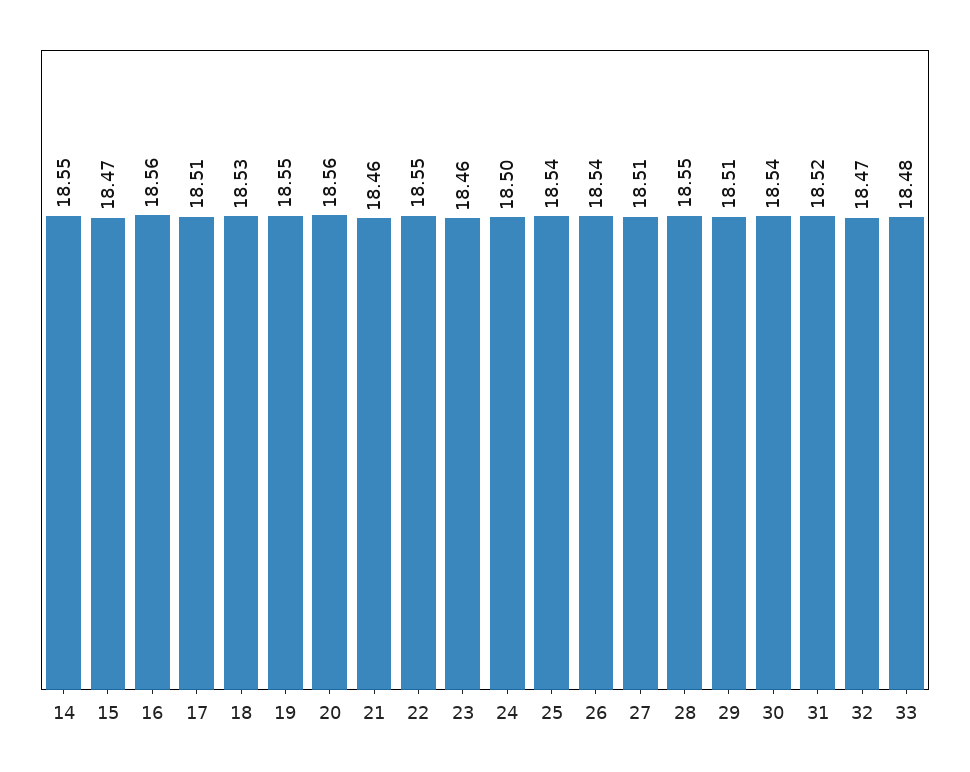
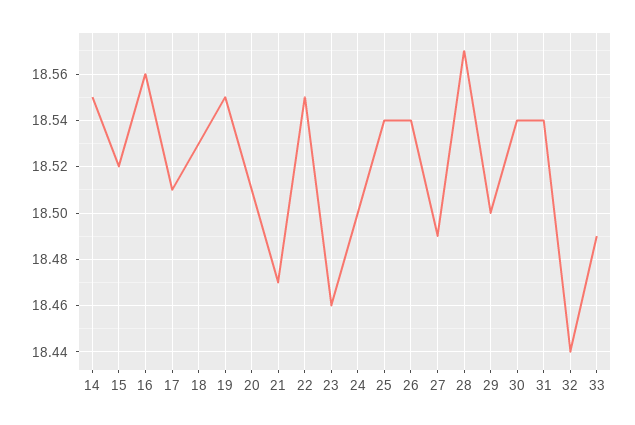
  {
    "14": 18.55,
-   "15": 18.47,
+   "15": 18.52,
    "16": 18.56,
    "17": 18.51,
    "18": 18.53,
    "19": 18.55,
-   "20": 18.56,
+   "20": 18.51,
-   "21": 18.46,
+   "21": 18.47,
    "22": 18.55,
    "23": 18.46,
    "24": 18.5,
    "25": 18.54,
    "26": 18.54,
-   "27": 18.51,
+   "27": 18.49,
-   "28": 18.55,
+   "28": 18.57,
-   "29": 18.51,
+   "29": 18.5,
    "30": 18.54,
-   "31": 18.52,
+   "31": 18.54,
-   "32": 18.47,
+   "32": 18.44,
-   "33": 18.48
+   "33": 18.49
  }

